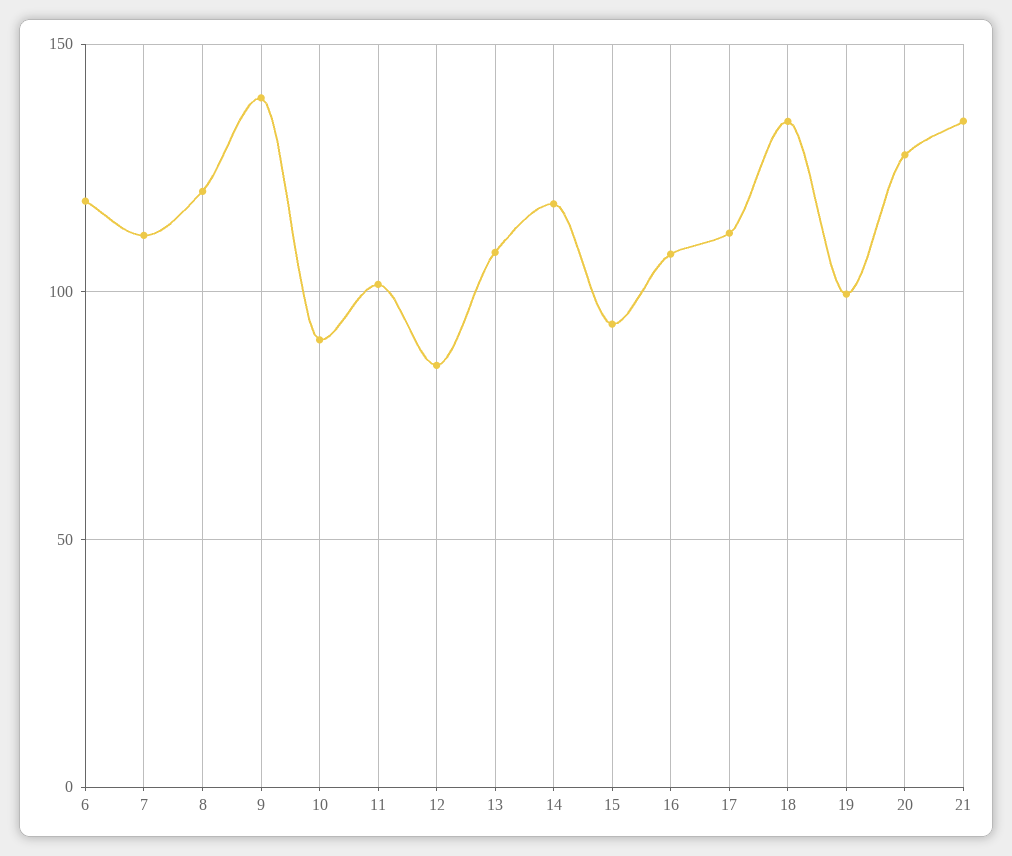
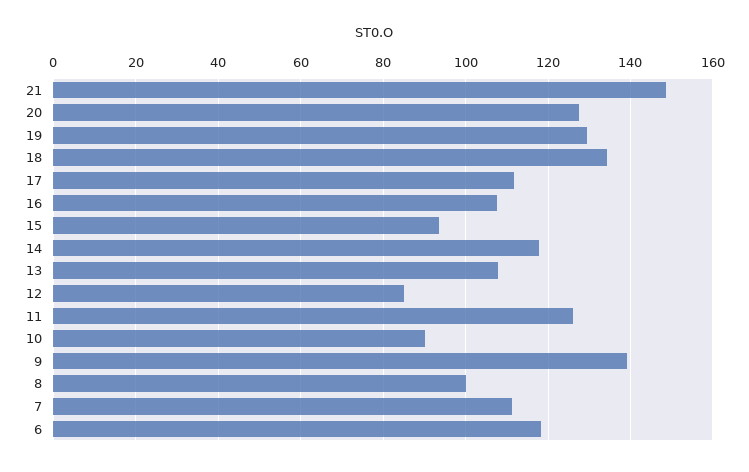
  {
    "6": 118,
    "7": 112,
-   "8": 120,
+   "8": 100,
    "9": 140,
    "10": 90,
-   "11": 100,
+   "11": 126,
    "12": 86,
    "13": 108,
    "14": 118,
    "15": 94,
    "16": 108,
    "17": 112,
    "18": 134,
-   "19": 100,
+   "19": 130,
    "20": 128,
-   "21": 135
+   "21": 148
  }

